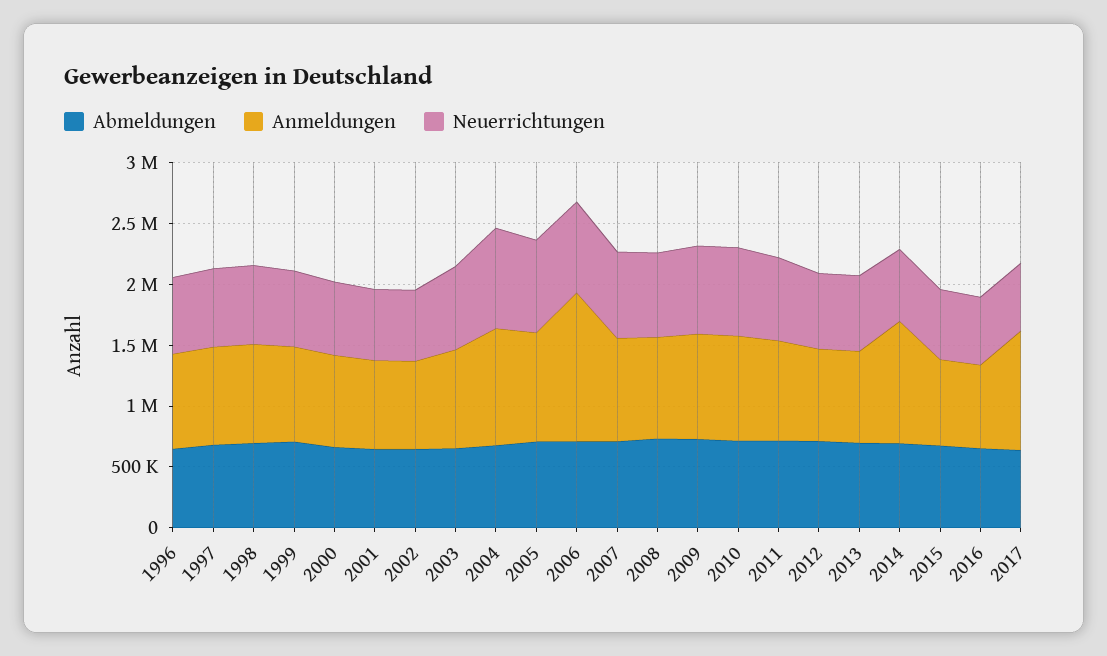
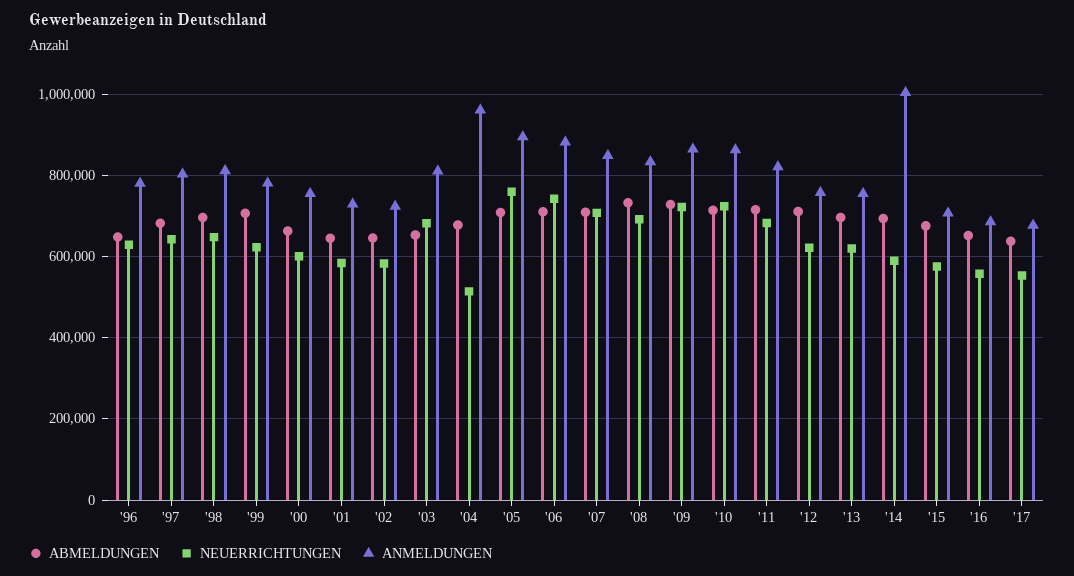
  {
    "Abmeldungen": {
      "1996": 640000,
      "1997": 680000,
      "1998": 700000,
      "1999": 700000,
      "2000": 660000,
      "2001": 640000,
      "2002": 640000,
      "2003": 660000,
      "2004": 680000,
      "2005": 700000,
      "2006": 720000,
      "2007": 700000,
      "2008": 740000,
      "2009": 720000,
      "2010": 720000,
      "2011": 720000,
      "2012": 720000,
      "2013": 700000,
      "2014": 700000,
      "2015": 680000,
      "2016": 660000,
      "2017": 640000
    },
    "Anmeldungen": {
      "1996": 780000,
      "1997": 800000,
      "1998": 820000,
      "1999": 780000,
      "2000": 760000,
      "2001": 720000,
      "2002": 720000,
      "2003": 820000,
      "2004": 960000,
      "2005": 900000,
-     "2006": 1200000,
+     "2006": 880000,
      "2007": 840000,
      "2008": 840000,
      "2009": 860000,
      "2010": 860000,
      "2011": 820000,
      "2012": 760000,
      "2013": 760000,
      "2014": 1000000,
      "2015": 700000,
      "2016": 680000,
-     "2017": 1000000
+     "2017": 680000
    },
    "Neuerrichtungen": {
      "1996": 620000,
      "1997": 640000,
      "1998": 640000,
      "1999": 620000,
      "2000": 600000,
      "2001": 580000,
      "2002": 580000,
      "2003": 680000,
-     "2004": 800000,
+     "2004": 520000,
      "2005": 760000,
      "2006": 740000,
      "2007": 700000,
      "2008": 700000,
      "2009": 720000,
      "2010": 720000,
      "2011": 680000,
      "2012": 620000,
      "2013": 620000,
      "2014": 580000,
      "2015": 580000,
      "2016": 560000,
      "2017": 560000
    }
  }

